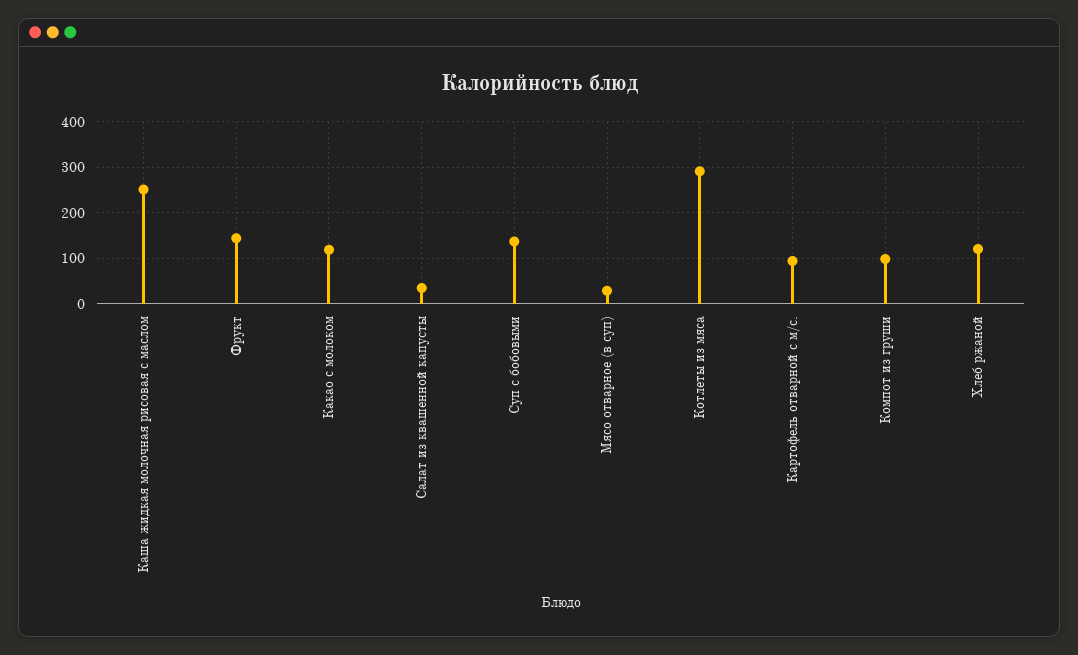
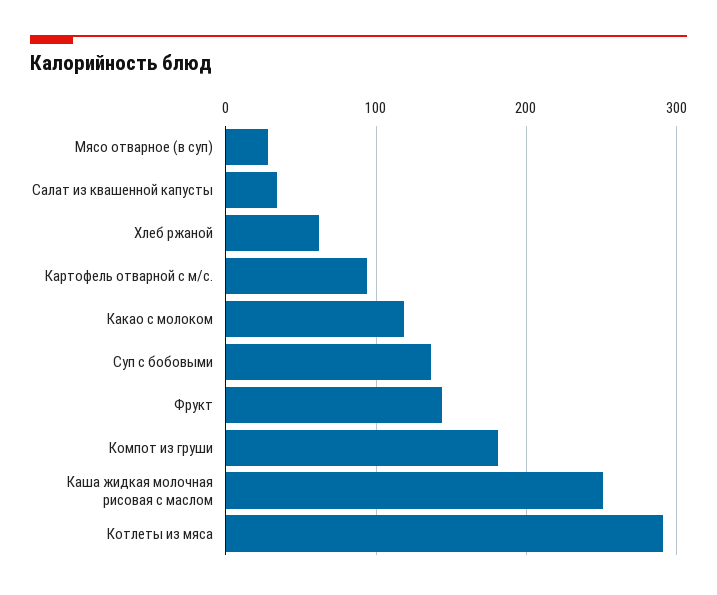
  {
    "Каша жидкая молочная рисовая с маслом": 250,
    "Фрукт": 140,
    "Какао с молоком": 120,
    "Салат из квашенной капусты": 30,
    "Суп с бобовыми": 140,
    "Мясо отварное (в суп)": 30,
    "Котлеты из мяса": 290,
    "Картофель отварной с м/с.": 90,
-   "Компот из груши": 100,
+   "Компот из груши": 180,
-   "Хлеб ржаной": 120
+   "Хлеб ржаной": 60
  }

